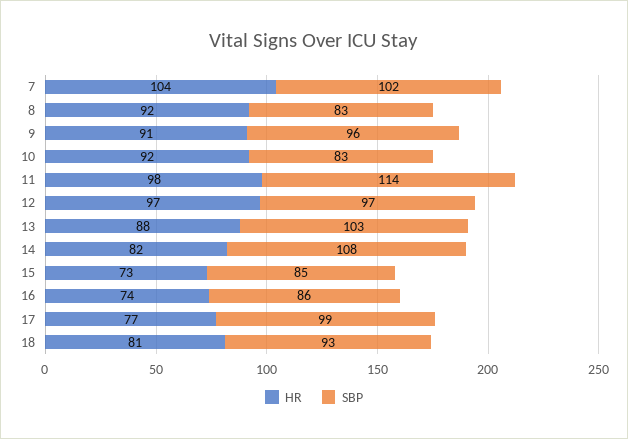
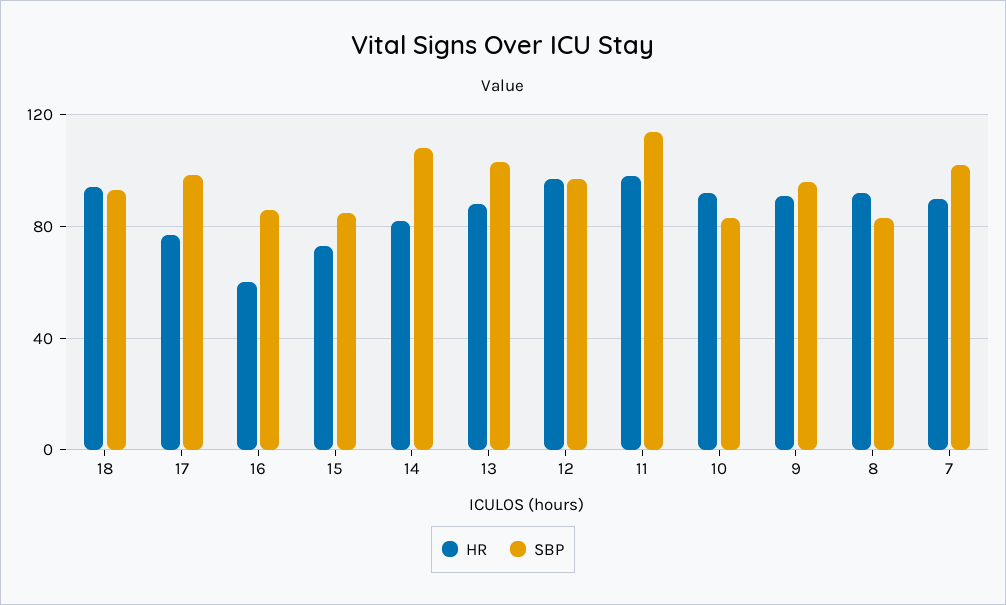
  {
    "HR": {
-     "7": 104,
+     "7": 90,
      "8": 92,
      "9": 91,
      "10": 92,
      "11": 98,
      "12": 97,
      "13": 88,
      "14": 82,
      "15": 73,
-     "16": 74,
+     "16": 60,
      "17": 77,
-     "18": 81
+     "18": 95
    },
    "SBP": {
      "7": 102,
      "8": 83,
      "9": 96,
      "10": 83,
      "11": 114,
      "12": 97,
      "13": 103,
      "14": 108,
      "15": 85,
      "16": 86,
      "17": 99,
      "18": 93
    }
  }

